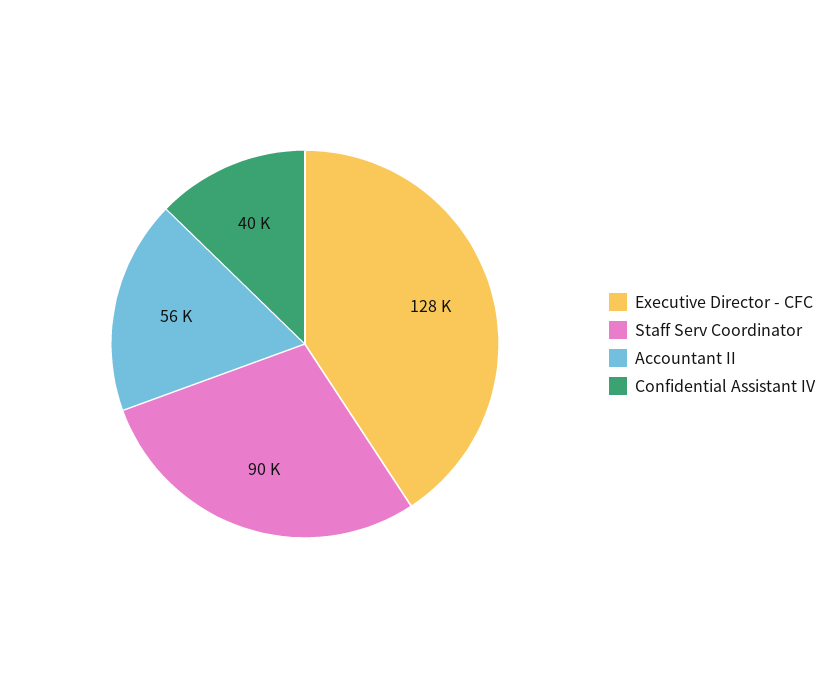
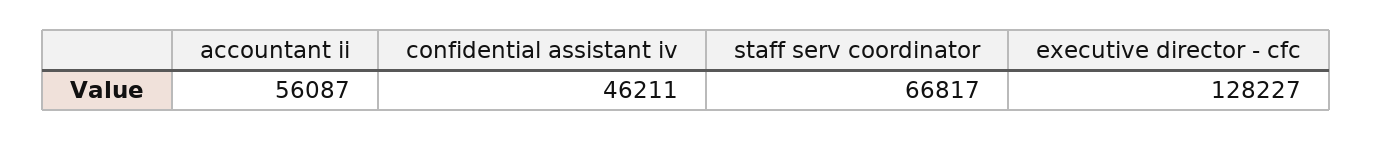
  {
    "Executive Director - CFC": 128227,
-   "Staff Serv Coordinator": 90000,
+   "Staff Serv Coordinator": 66817,
    "Accountant II": 56087,
-   "Confidential Assistant IV": 40000
+   "Confidential Assistant IV": 46211
  }

